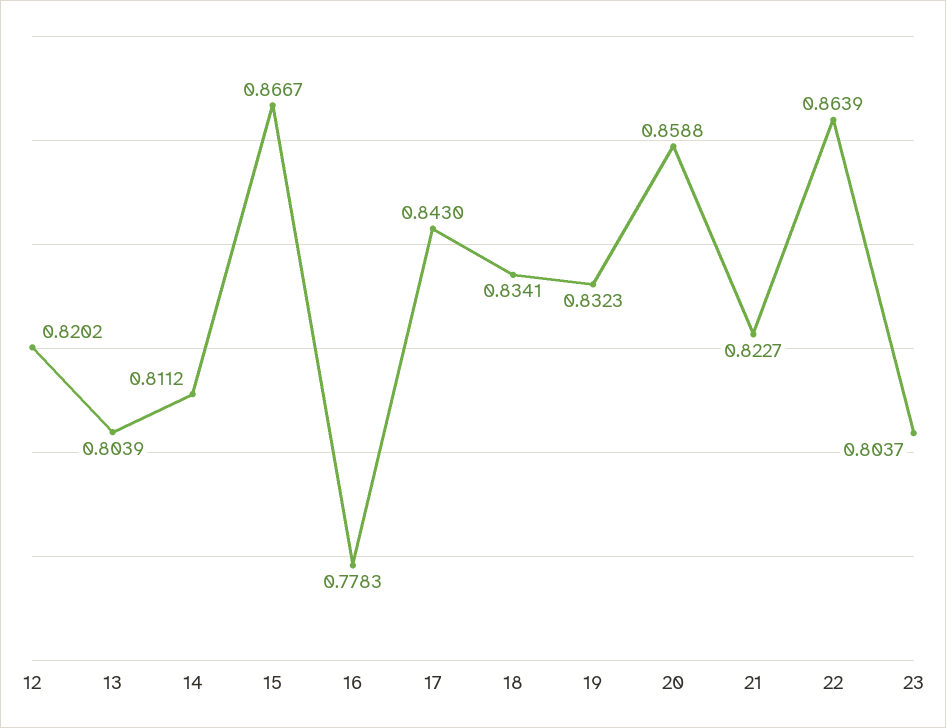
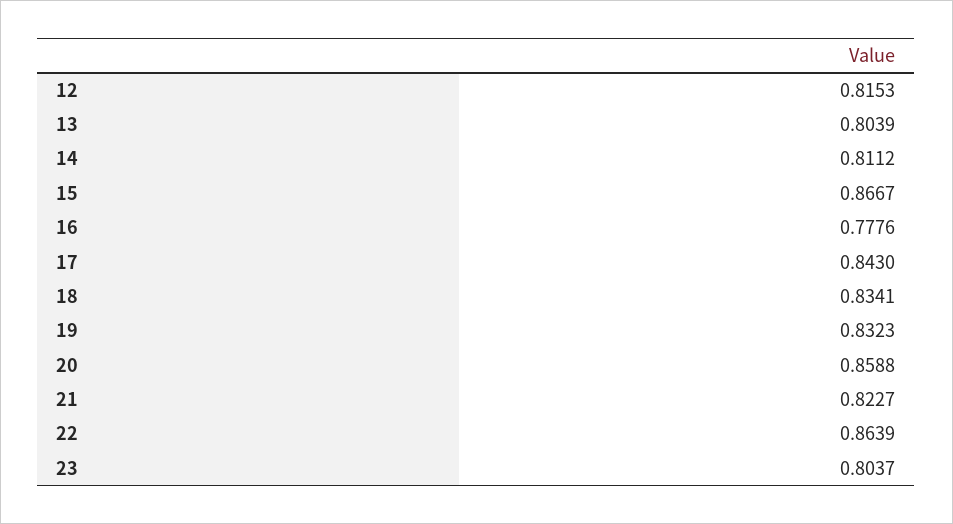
  {
-   "12": 0.8202,
+   "12": 0.8153,
    "13": 0.8039,
    "14": 0.8112,
    "15": 0.8667,
-   "16": 0.7783,
+   "16": 0.7776,
    "17": 0.843,
    "18": 0.8341,
    "19": 0.8323,
    "20": 0.8588,
    "21": 0.8227,
    "22": 0.8639,
    "23": 0.8037
  }

